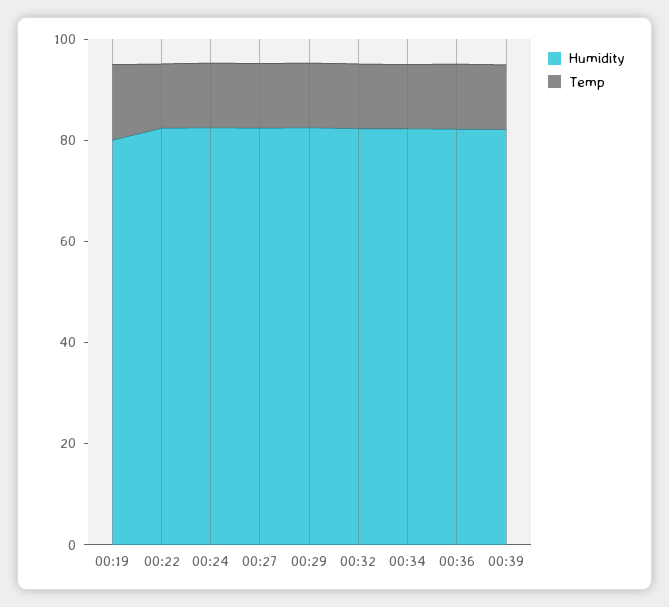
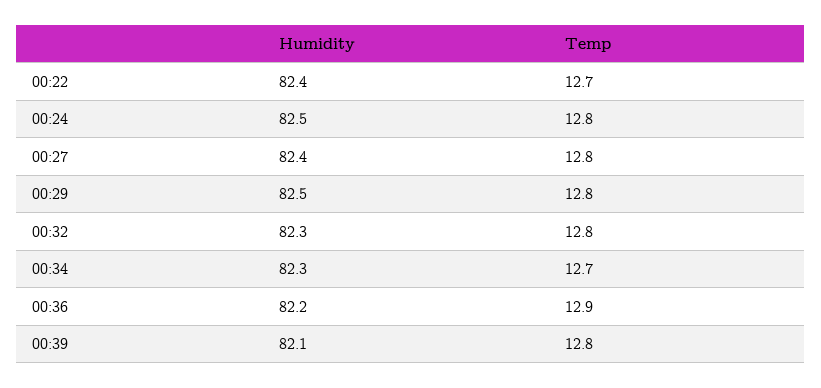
  {
    "Humidity": {
-     "00:19": 80,
      "00:22": 82.4,
      "00:24": 82.5,
      "00:27": 82.4,
      "00:29": 82.5,
      "00:32": 82.3,
      "00:34": 82.3,
      "00:36": 82.2,
      "00:39": 82.1
    },
    "Temp": {
-     "00:19": 15,
      "00:22": 12.7,
      "00:24": 12.8,
      "00:27": 12.8,
      "00:29": 12.8,
      "00:32": 12.8,
      "00:34": 12.7,
      "00:36": 12.9,
      "00:39": 12.8
    }
  }

